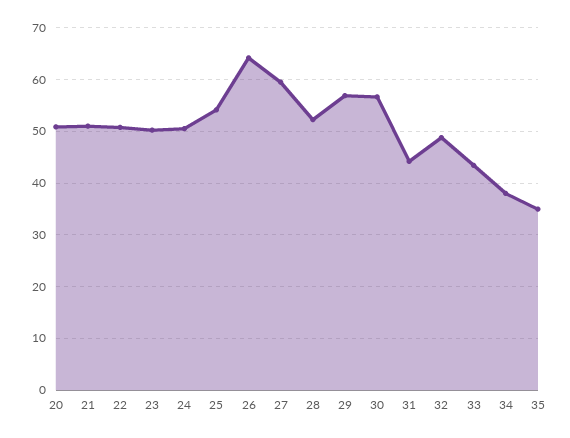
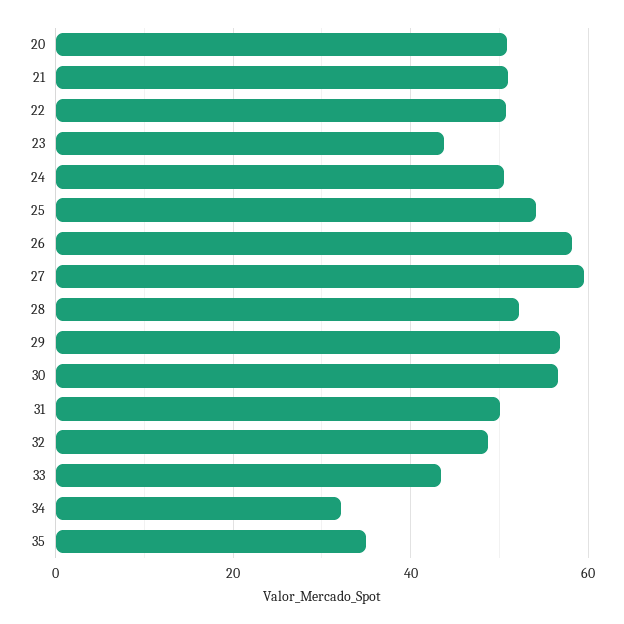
  {
    "20": 50,
    "21": 52,
    "22": 50,
-   "23": 50,
+   "23": 44,
    "24": 50,
    "25": 54,
-   "26": 64,
+   "26": 58,
    "27": 60,
    "28": 52,
    "29": 56,
    "30": 56,
-   "31": 44,
+   "31": 50,
    "32": 48,
    "33": 44,
-   "34": 38,
+   "34": 32,
    "35": 34
  }

